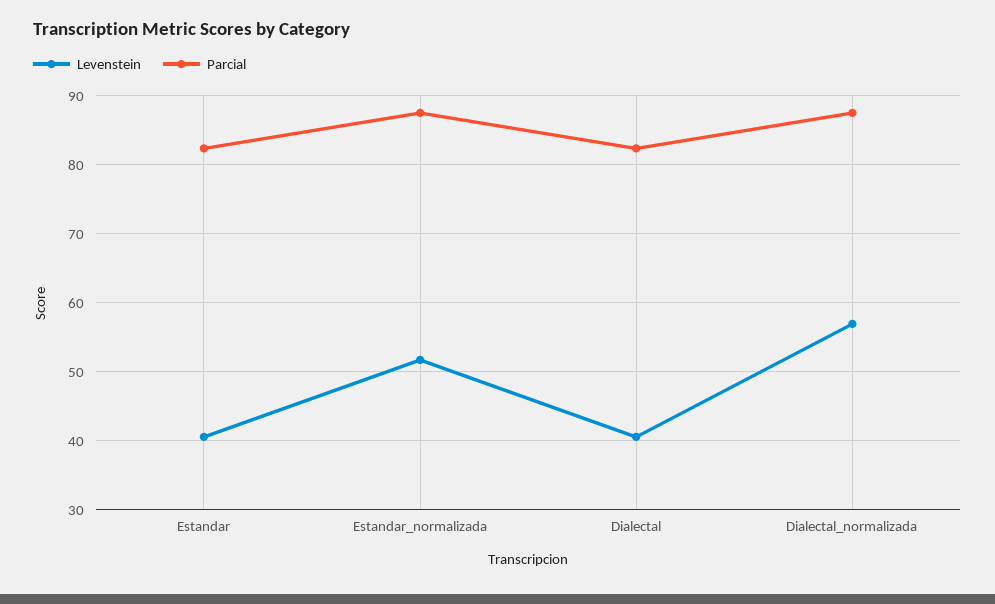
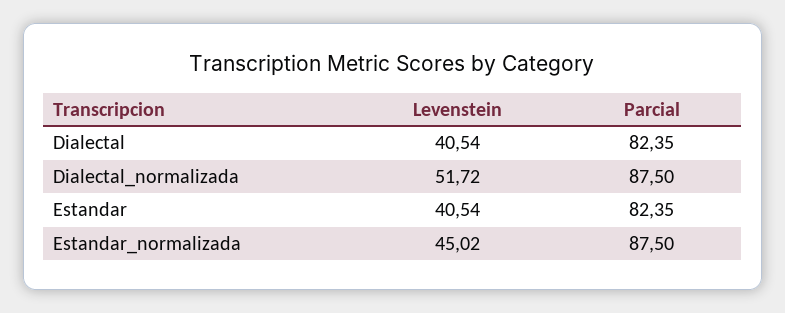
  {
    "Levenstein": {
      "Estandar": 40.54,
-     "Estandar_normalizada": 52,
+     "Estandar_normalizada": 45.02,
      "Dialectal": 40.54,
-     "Dialectal_normalizada": 57
+     "Dialectal_normalizada": 51.72
    },
    "Parcial": {
      "Estandar": 82.35,
      "Estandar_normalizada": 87.5,
      "Dialectal": 82.35,
      "Dialectal_normalizada": 87.5
    }
  }

